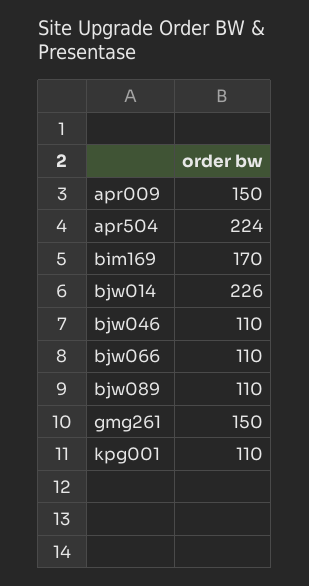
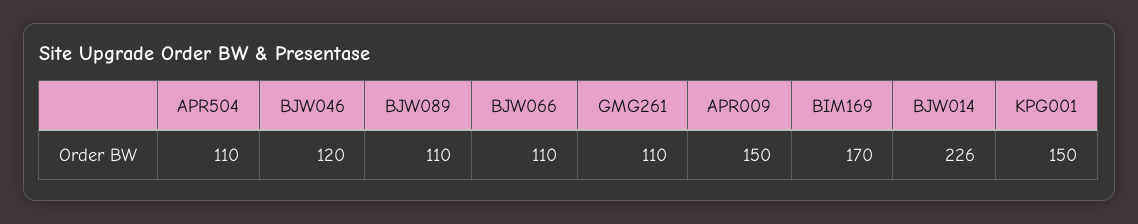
  {
    "apr009": 150,
-   "apr504": 224,
+   "apr504": 110,
    "bim169": 170,
    "bjw014": 226,
-   "bjw046": 110,
+   "bjw046": 120,
    "bjw066": 110,
    "bjw089": 110,
-   "gmg261": 150,
+   "gmg261": 110,
-   "kpg001": 110
+   "kpg001": 150
  }

